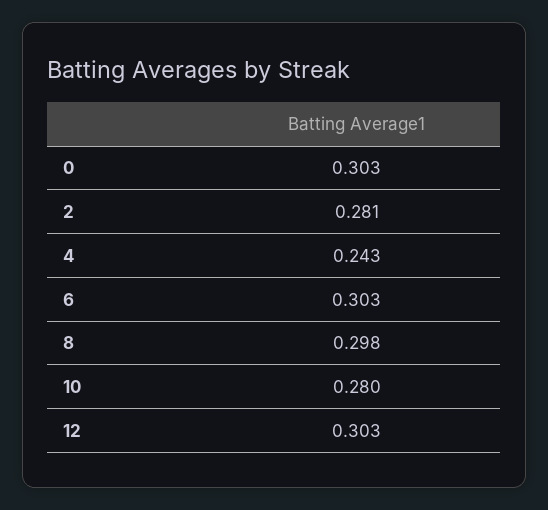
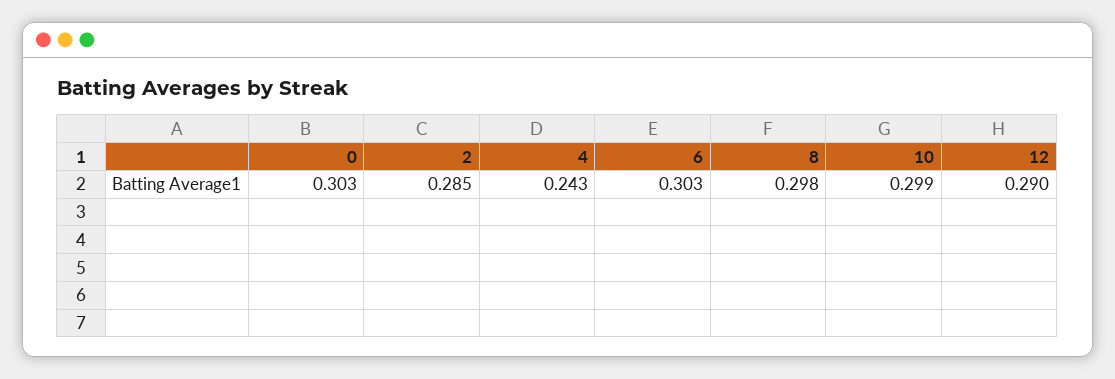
  {
    "0": 0.303,
-   "2": 0.281,
+   "2": 0.285,
    "4": 0.243,
    "6": 0.303,
    "8": 0.298,
-   "10": 0.28,
+   "10": 0.299,
-   "12": 0.303
+   "12": 0.29
  }

